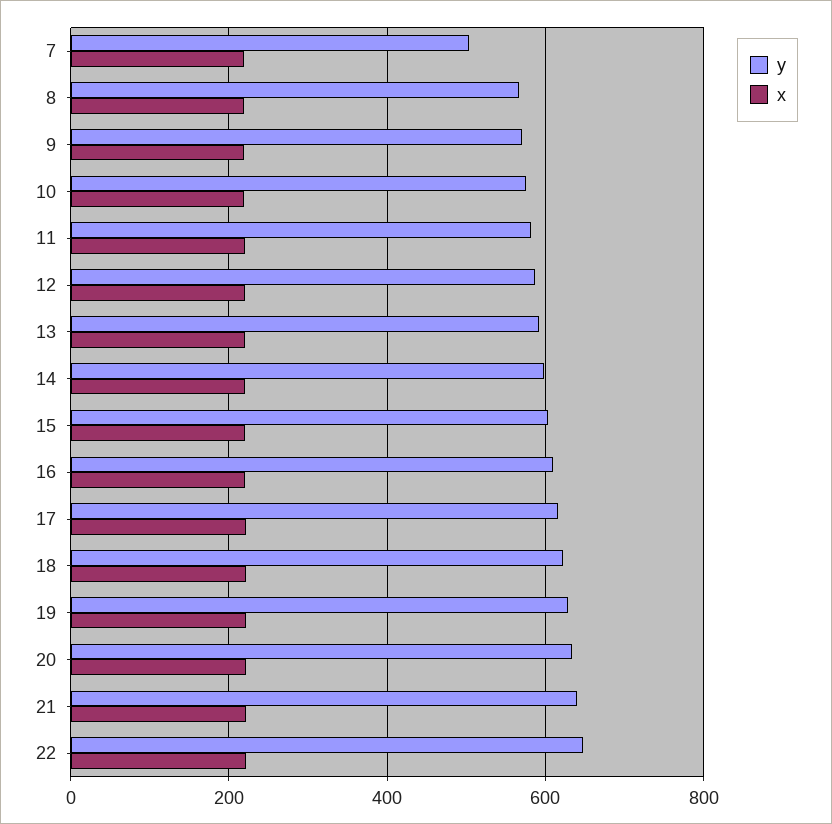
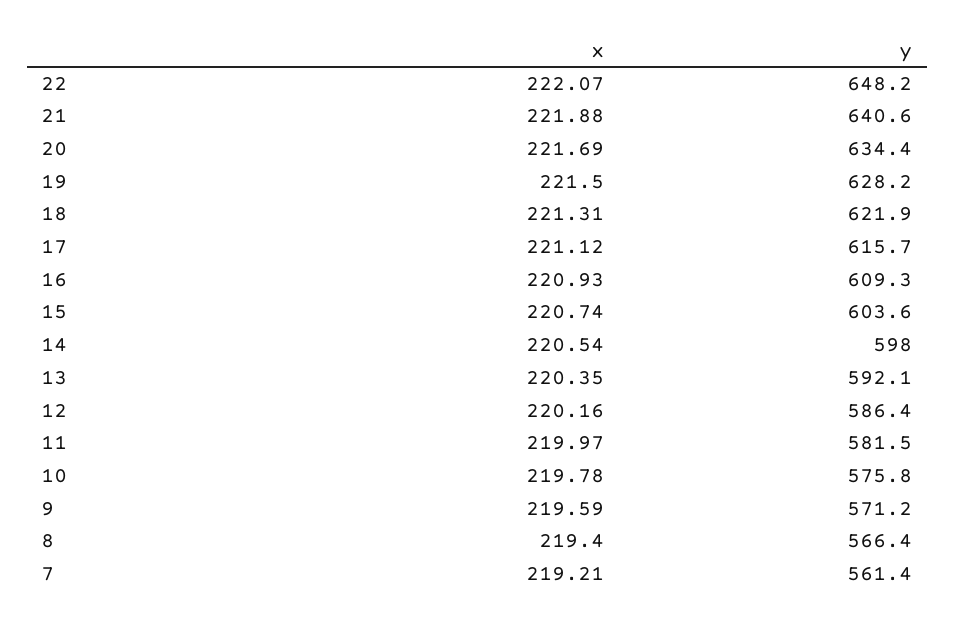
  {
    "y": {
-     "7": 500,
+     "7": 561.4,
      "8": 566.4,
      "9": 571.2,
      "10": 575.8,
      "11": 581.5,
      "12": 586.4,
      "13": 592.1,
      "14": 598,
      "15": 603.6,
      "16": 609.3,
      "17": 615.7,
      "18": 621.9,
      "19": 628.2,
      "20": 634.4,
      "21": 640.6,
      "22": 648.2
    },
    "x": {
      "7": 219.21,
      "8": 219.4,
      "9": 219.59,
      "10": 219.78,
      "11": 219.97,
      "12": 220.16,
      "13": 220.35,
      "14": 220.54,
      "15": 220.74,
      "16": 220.93,
      "17": 221.12,
      "18": 221.31,
      "19": 221.5,
      "20": 221.69,
      "21": 221.88,
      "22": 222.07
    }
  }

